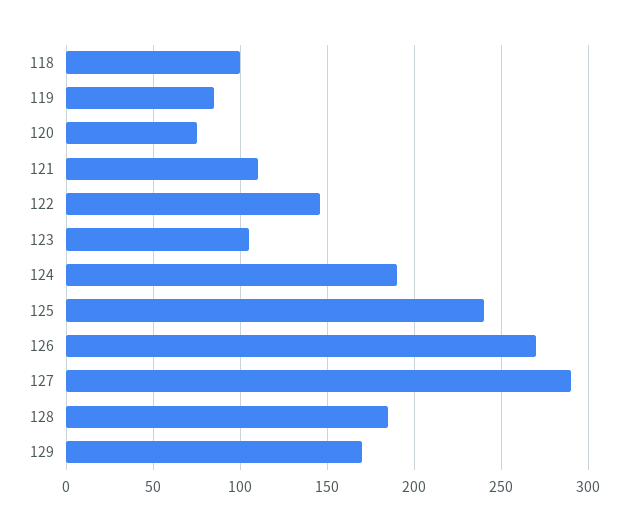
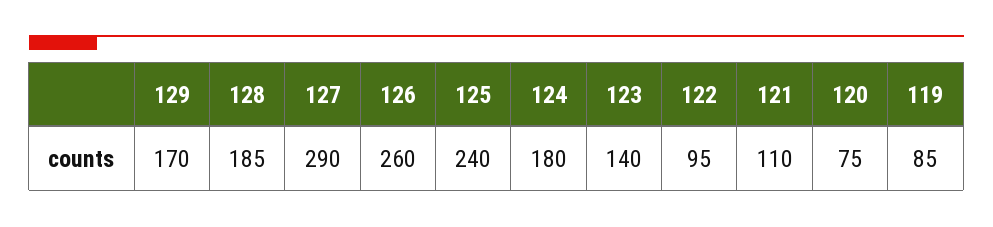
  {
-   "118": 100,
    "119": 85,
    "120": 75,
    "121": 110,
-   "122": 145,
+   "122": 95,
-   "123": 105,
+   "123": 140,
-   "124": 190,
+   "124": 180,
    "125": 240,
-   "126": 270,
+   "126": 260,
    "127": 290,
    "128": 185,
    "129": 170
  }

